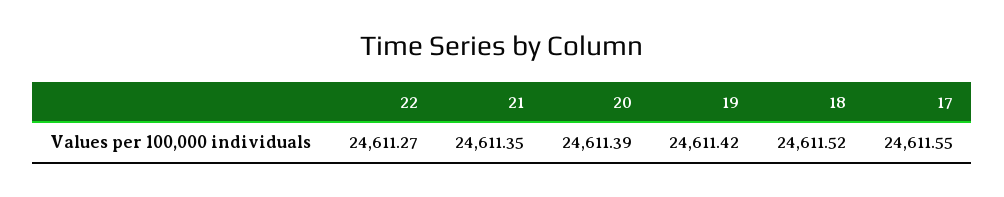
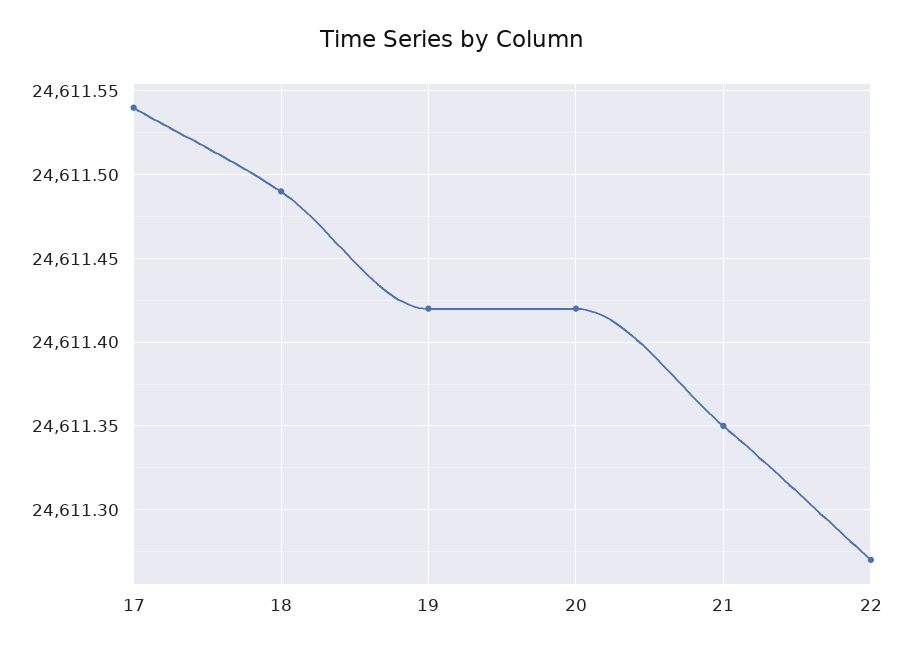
  {
    "22": 24611.27,
    "21": 24611.35,
-   "20": 24611.39,
+   "20": 24611.42,
    "19": 24611.42,
-   "18": 24611.52,
+   "18": 24611.49,
-   "17": 24611.55
+   "17": 24611.54
  }

